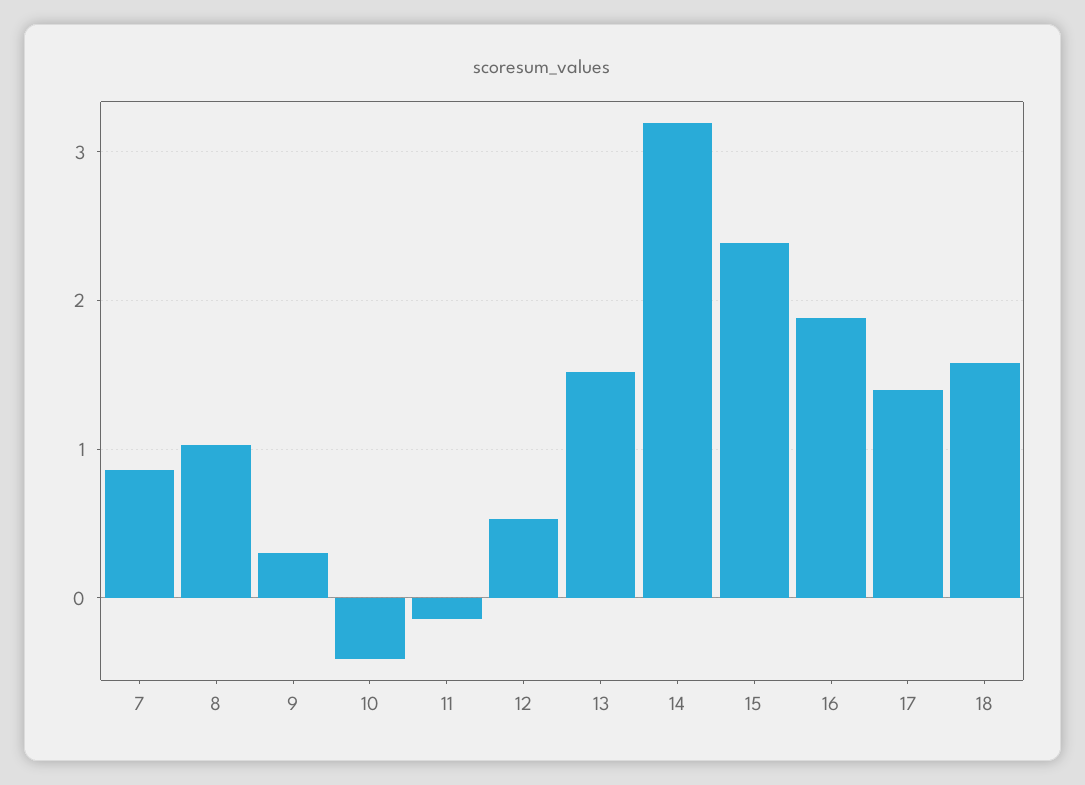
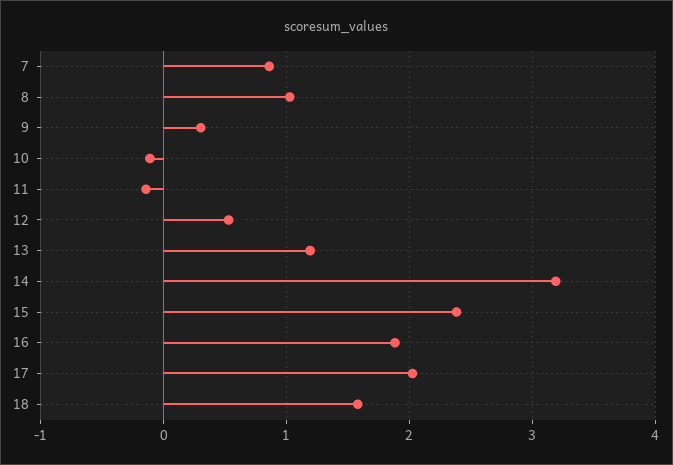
  {
    "7": 0.9,
    "8": 1,
    "9": 0.3,
-   "10": -0.4,
+   "10": -0.1,
    "11": -0.1,
    "12": 0.5,
-   "13": 1.5,
+   "13": 1.2,
    "14": 3.2,
    "15": 2.4,
    "16": 1.9,
-   "17": 1.4,
+   "17": 2,
    "18": 1.6
  }

